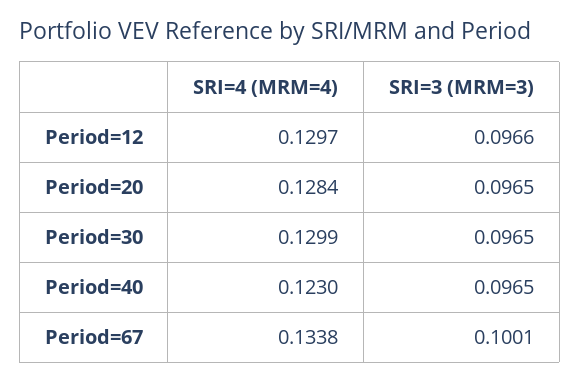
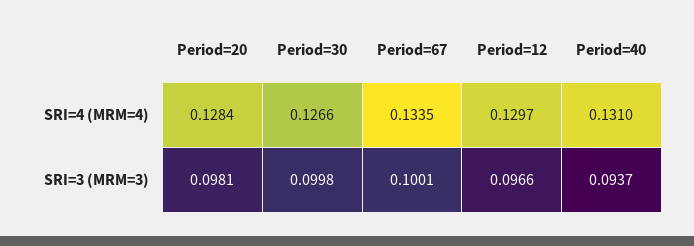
  {
    "SRI=4 (MRM=4)": {
      "Period=12": 0.1297,
      "Period=20": 0.1284,
-     "Period=30": 0.1299,
+     "Period=30": 0.1266,
-     "Period=40": 0.123,
+     "Period=40": 0.131,
-     "Period=67": 0.1338
+     "Period=67": 0.1335
    },
    "SRI=3 (MRM=3)": {
      "Period=12": 0.0966,
-     "Period=20": 0.0965,
+     "Period=20": 0.0981,
-     "Period=30": 0.0965,
+     "Period=30": 0.0998,
-     "Period=40": 0.0965,
+     "Period=40": 0.0937,
      "Period=67": 0.1001
    }
  }

